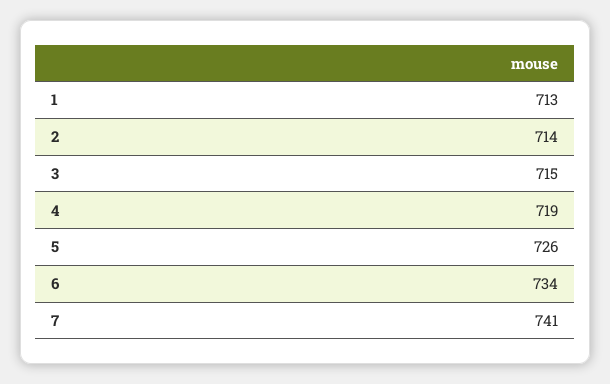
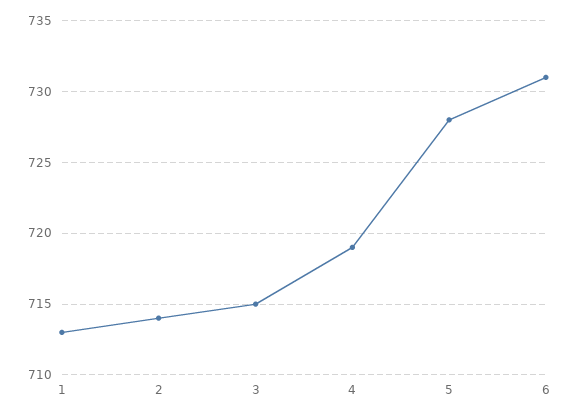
  {
    "1": 713,
    "2": 714,
    "3": 715,
    "4": 719,
-   "5": 726,
+   "5": 728,
-   "6": 734,
+   "6": 731
-   "7": 741
  }

